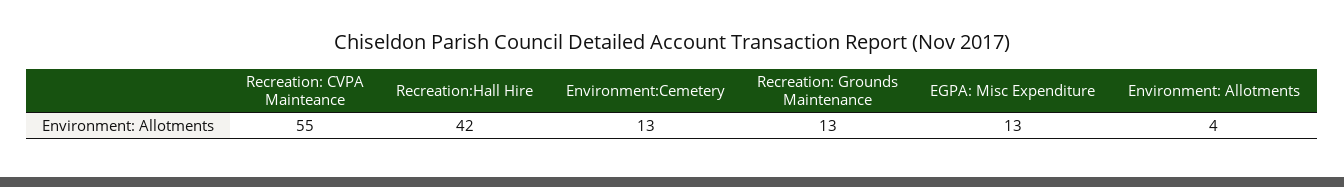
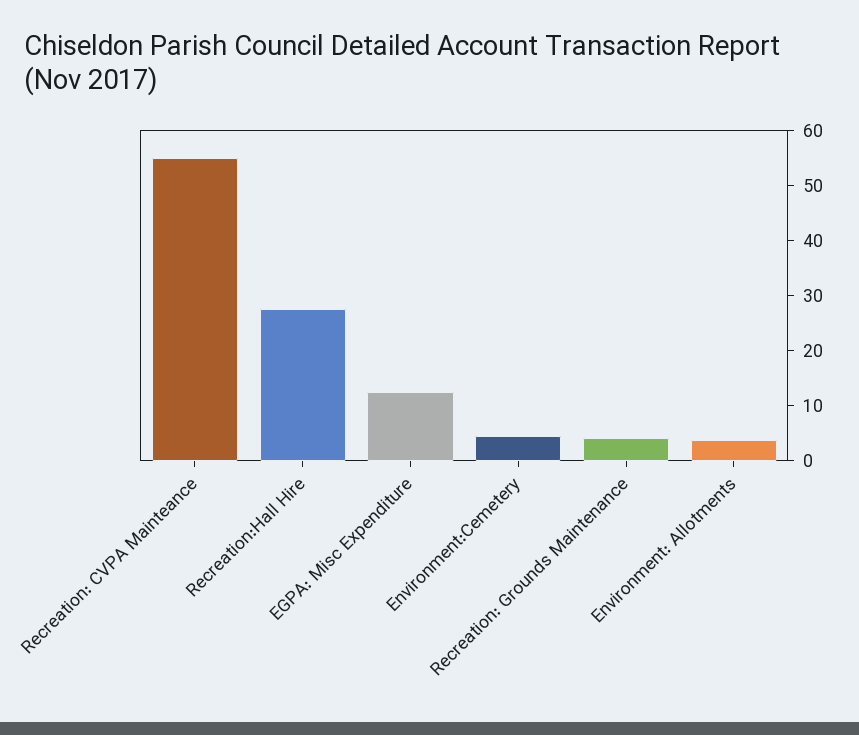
  {
    "Recreation: CVPA Mainteance": 55,
-   "Recreation:Hall Hire": 42,
+   "Recreation:Hall Hire": 28,
-   "Environment:Cemetery": 13,
+   "Environment:Cemetery": 4,
-   "Recreation: Grounds Maintenance": 13,
+   "Recreation: Grounds Maintenance": 4,
    "EGPA: Misc Expenditure": 13,
    "Environment: Allotments": 4
  }

